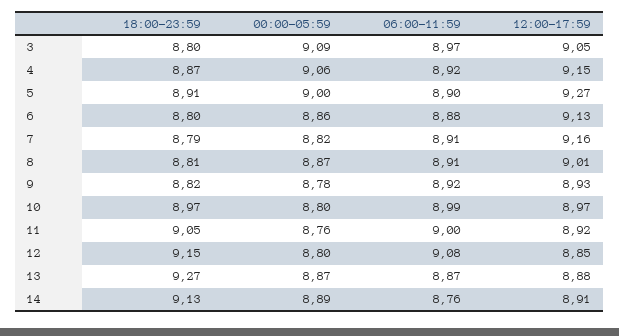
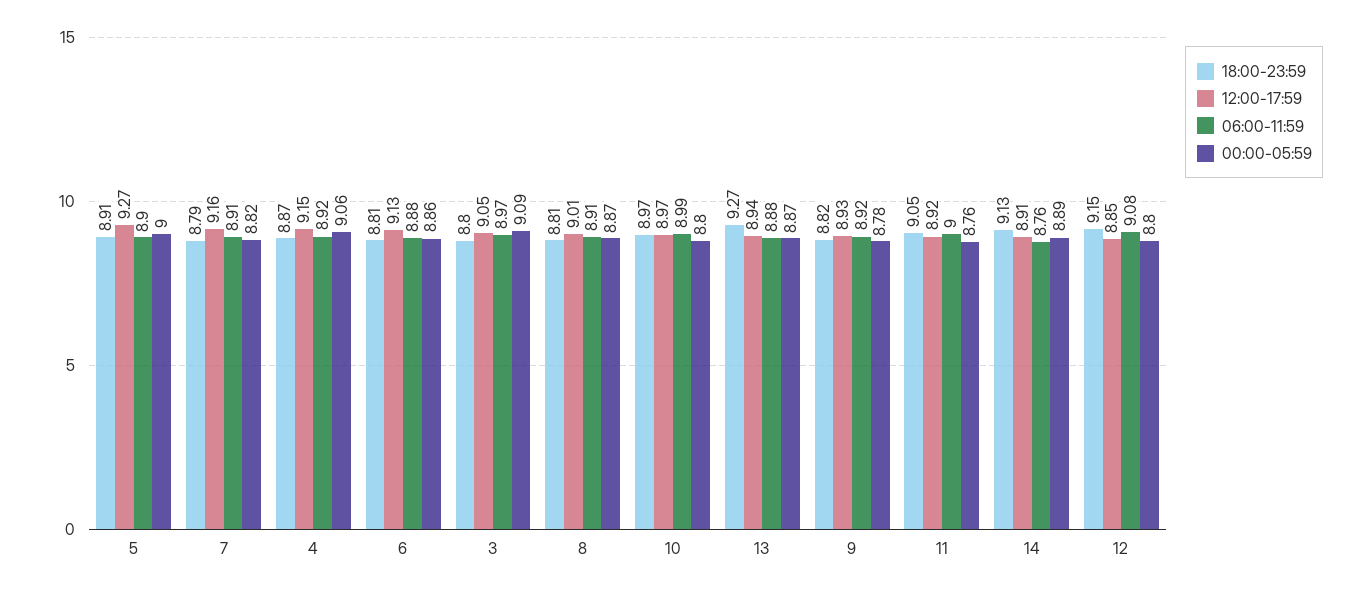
  {
    "18:00-23:59": {
      "3": 8.8,
      "4": 8.87,
      "5": 8.91,
-     "6": 8.8,
+     "6": 8.81,
      "7": 8.79,
      "8": 8.81,
      "9": 8.82,
      "10": 8.97,
      "11": 9.05,
      "12": 9.15,
      "13": 9.27,
      "14": 9.13
    },
    "00:00-05:59": {
      "3": 9.09,
      "4": 9.06,
      "5": 9,
      "6": 8.86,
      "7": 8.82,
      "8": 8.87,
      "9": 8.78,
      "10": 8.8,
      "11": 8.76,
      "12": 8.8,
      "13": 8.87,
      "14": 8.89
    },
    "06:00-11:59": {
      "3": 8.97,
      "4": 8.92,
      "5": 8.9,
      "6": 8.88,
      "7": 8.91,
      "8": 8.91,
      "9": 8.92,
      "10": 8.99,
      "11": 9,
      "12": 9.08,
-     "13": 8.87,
+     "13": 8.88,
      "14": 8.76
    },
    "12:00-17:59": {
      "3": 9.05,
      "4": 9.15,
      "5": 9.27,
      "6": 9.13,
      "7": 9.16,
      "8": 9.01,
      "9": 8.93,
      "10": 8.97,
      "11": 8.92,
      "12": 8.85,
-     "13": 8.88,
+     "13": 8.94,
      "14": 8.91
    }
  }

